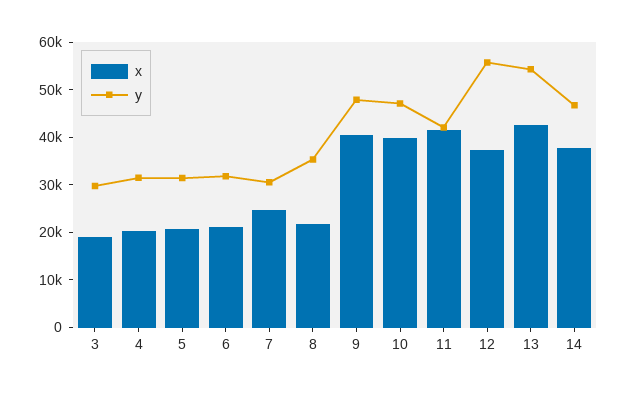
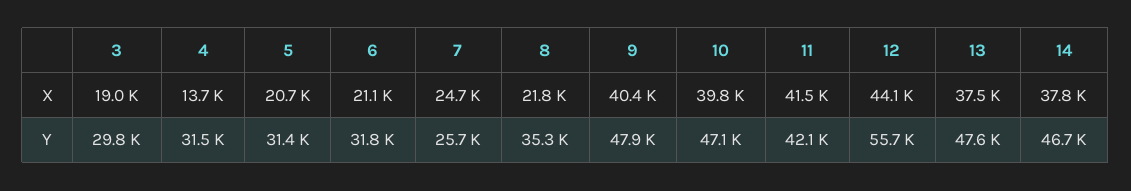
  {
    "x": {
      "3": 19000,
-     "4": 20000,
+     "4": 13700,
      "5": 20700,
      "6": 21100,
      "7": 24700,
      "8": 21800,
      "9": 40400,
      "10": 39800,
      "11": 41500,
-     "12": 38000,
+     "12": 44100,
-     "13": 42000,
+     "13": 37500,
      "14": 37800
    },
    "y": {
      "3": 29800,
      "4": 31500,
      "5": 31400,
      "6": 31800,
-     "7": 30000,
+     "7": 25700,
      "8": 35300,
      "9": 47900,
      "10": 47100,
      "11": 42100,
      "12": 55700,
-     "13": 54000,
+     "13": 47600,
      "14": 46700
    }
  }

